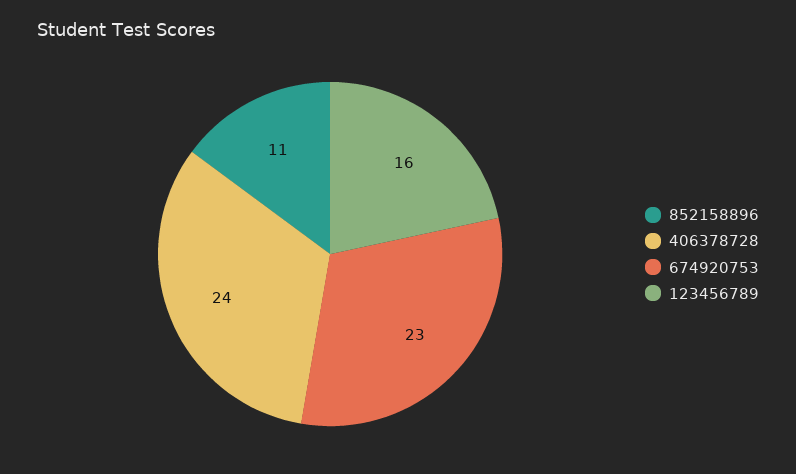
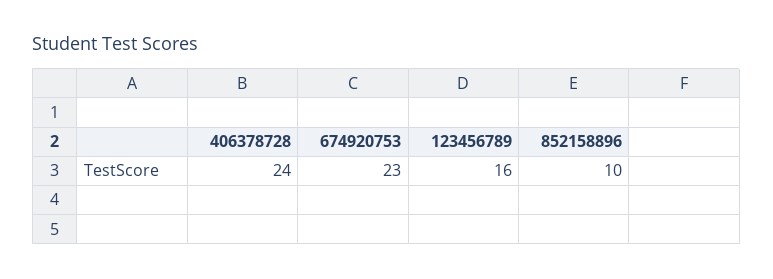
  {
-   "852158896": 11,
+   "852158896": 10,
    "406378728": 24,
    "674920753": 23,
    "123456789": 16
  }

